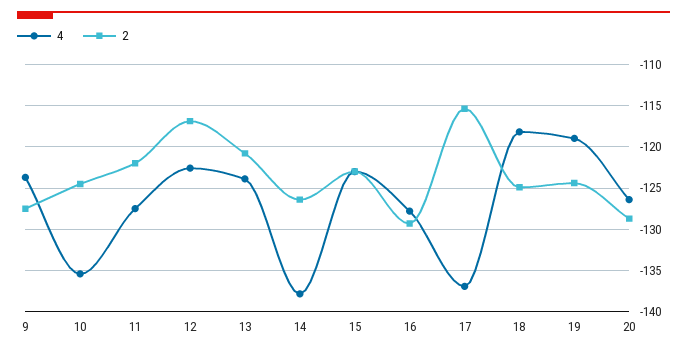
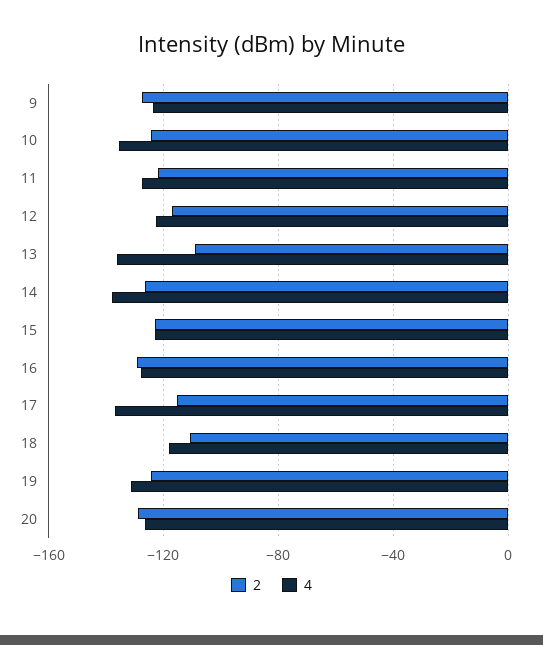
  {
    "4": {
      "9": -124,
      "10": -135,
      "11": -128,
      "12": -123,
-     "13": -124,
+     "13": -135,
      "14": -138,
      "15": -123,
      "16": -128,
      "17": -137,
      "18": -118,
-     "19": -119,
+     "19": -130,
      "20": -126
    },
    "2": {
      "9": -128,
      "10": -125,
      "11": -122,
      "12": -117,
-     "13": -121,
+     "13": -110,
      "14": -126,
      "15": -123,
      "16": -129,
      "17": -115,
-     "18": -125,
+     "18": -110,
      "19": -124,
      "20": -129
    }
  }

